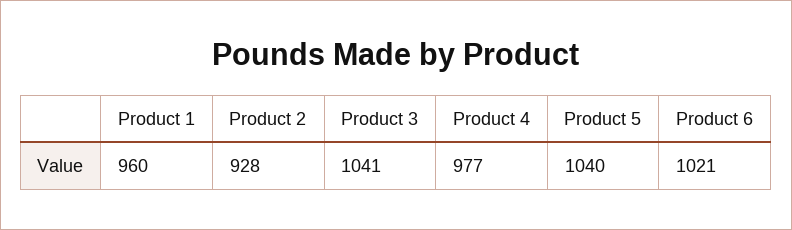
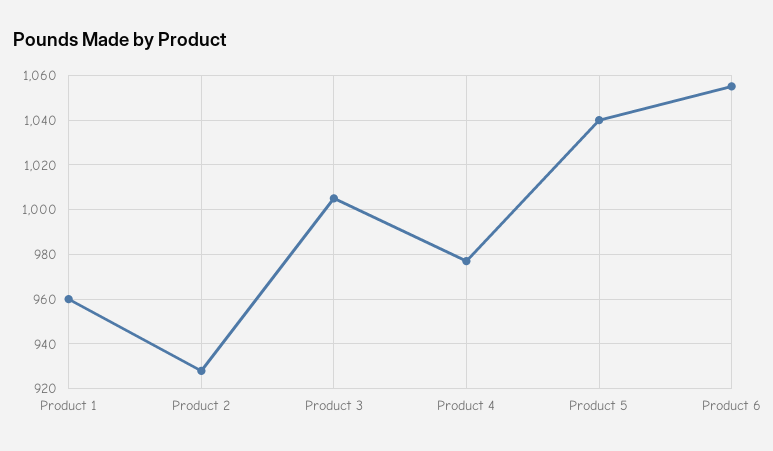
  {
    "Product 1": 960,
    "Product 2": 928,
-   "Product 3": 1041,
+   "Product 3": 1005,
    "Product 4": 977,
    "Product 5": 1040,
-   "Product 6": 1021
+   "Product 6": 1055
  }

